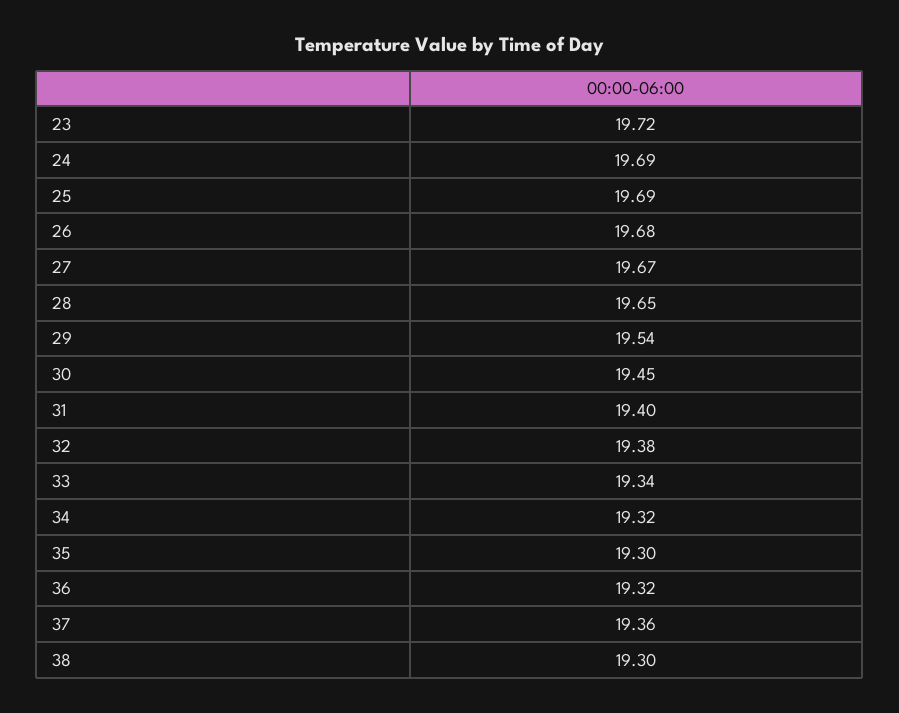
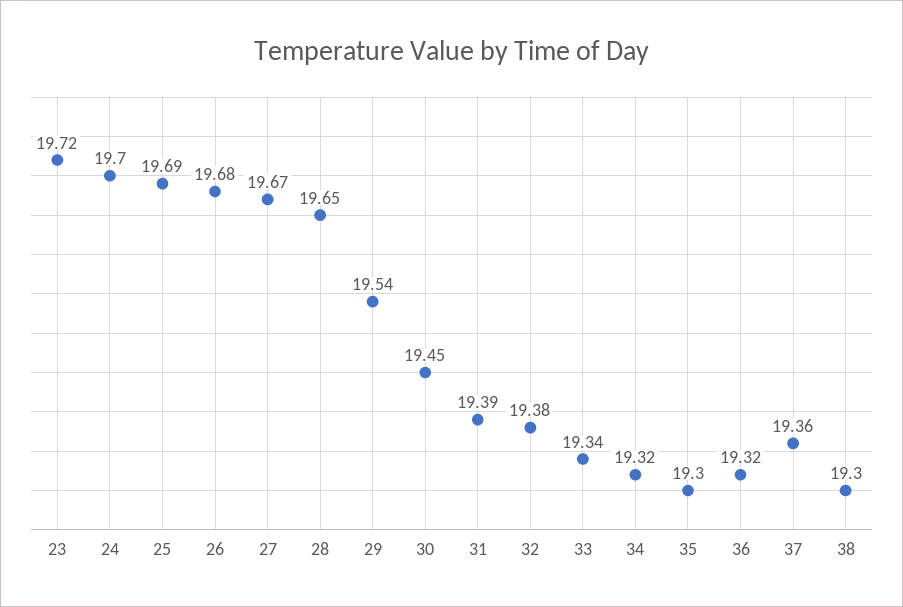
  {
    "23": 19.72,
-   "24": 19.69,
+   "24": 19.7,
    "25": 19.69,
    "26": 19.68,
    "27": 19.67,
    "28": 19.65,
    "29": 19.54,
    "30": 19.45,
-   "31": 19.4,
+   "31": 19.39,
    "32": 19.38,
    "33": 19.34,
    "34": 19.32,
    "35": 19.3,
    "36": 19.32,
    "37": 19.36,
    "38": 19.3
  }

